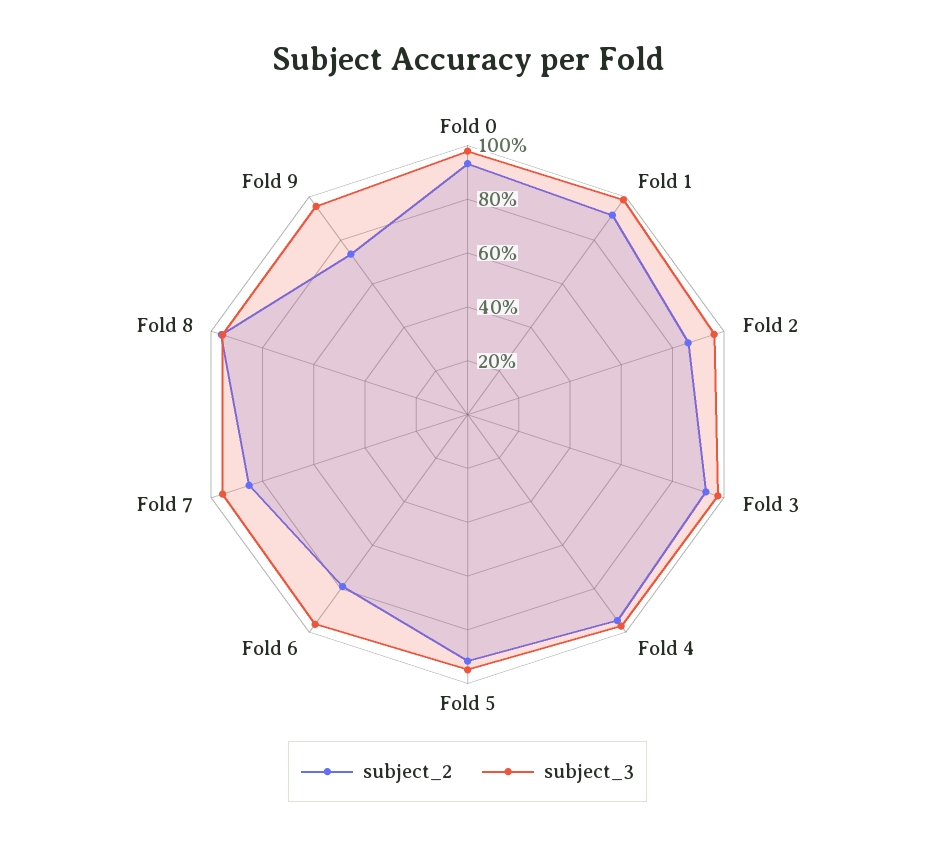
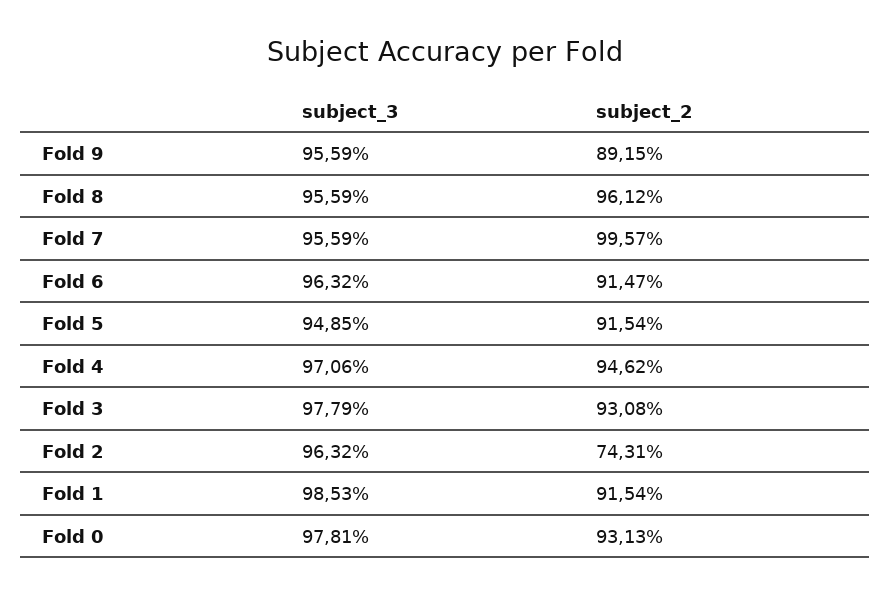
  {
    "subject_2": {
      "Fold 0": 93.13,
      "Fold 1": 91.54,
-     "Fold 2": 85,
+     "Fold 2": 74.31,
      "Fold 3": 93.08,
      "Fold 4": 94.62,
      "Fold 5": 91.54,
-     "Fold 6": 80,
+     "Fold 6": 91.47,
-     "Fold 7": 85,
+     "Fold 7": 99.57,
      "Fold 8": 96.12,
-     "Fold 9": 75
+     "Fold 9": 89.15
    },
    "subject_3": {
      "Fold 0": 97.81,
      "Fold 1": 98.53,
      "Fold 2": 96.32,
      "Fold 3": 97.79,
      "Fold 4": 97.06,
      "Fold 5": 94.85,
      "Fold 6": 96.32,
      "Fold 7": 95.59,
      "Fold 8": 95.59,
      "Fold 9": 95.59
    }
  }

